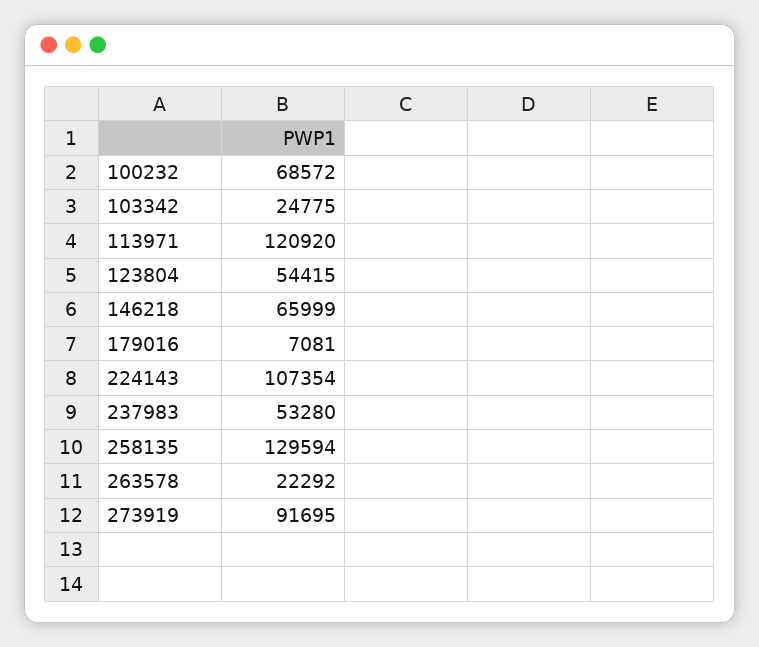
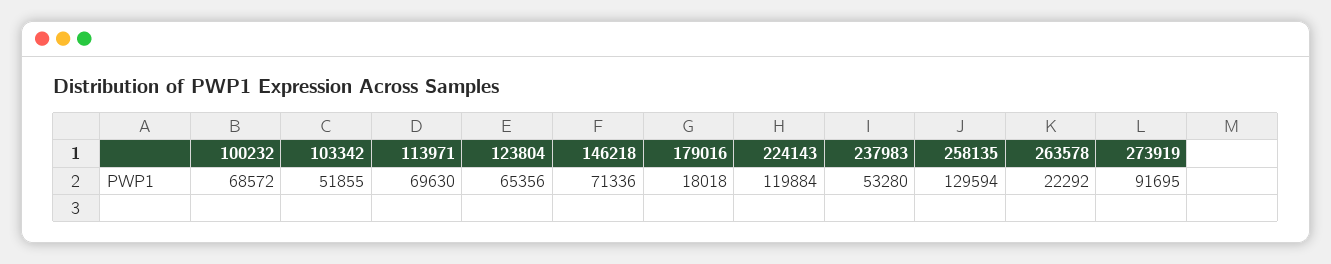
  {
    "100232": 68572,
-   "103342": 24775,
+   "103342": 51855,
-   "113971": 120920,
+   "113971": 69630,
-   "123804": 54415,
+   "123804": 65356,
-   "146218": 65999,
+   "146218": 71336,
-   "179016": 7081,
+   "179016": 18018,
-   "224143": 107354,
+   "224143": 119884,
    "237983": 53280,
    "258135": 129594,
    "263578": 22292,
    "273919": 91695
  }

